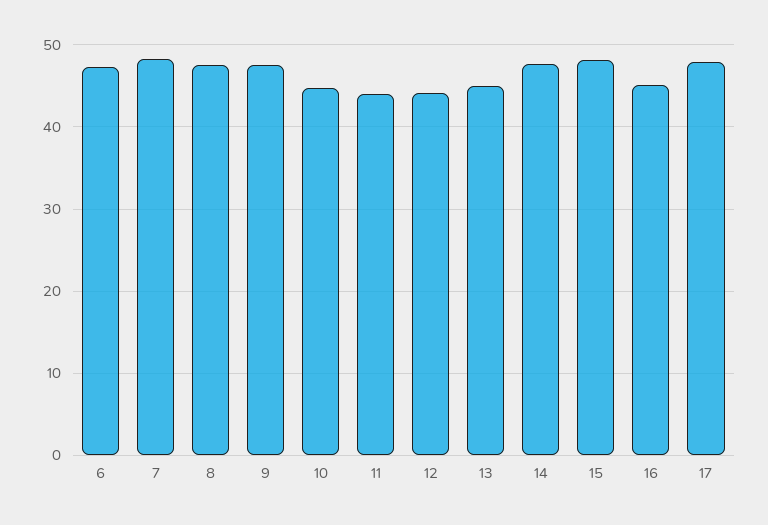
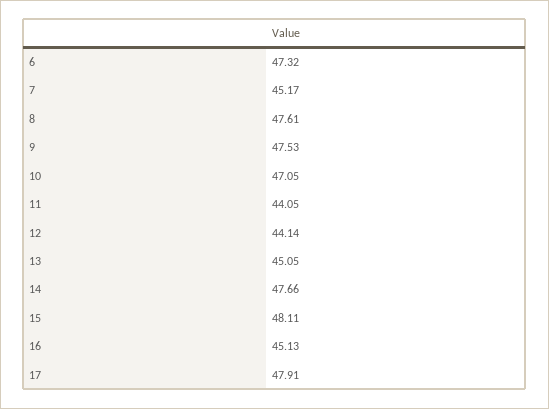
  {
    "6": 47.32,
-   "7": 48,
+   "7": 45.17,
    "8": 47.61,
    "9": 47.53,
-   "10": 45,
+   "10": 47.05,
    "11": 44.05,
    "12": 44.14,
    "13": 45.05,
    "14": 47.66,
    "15": 48.11,
    "16": 45.13,
    "17": 47.91
  }

